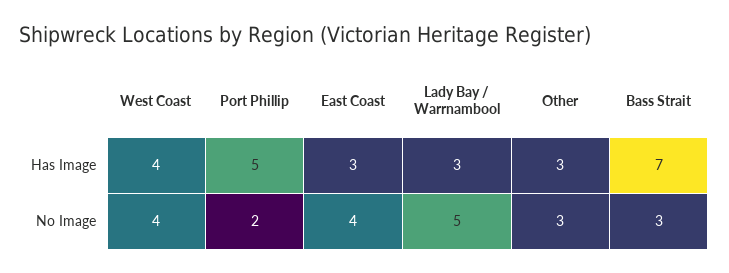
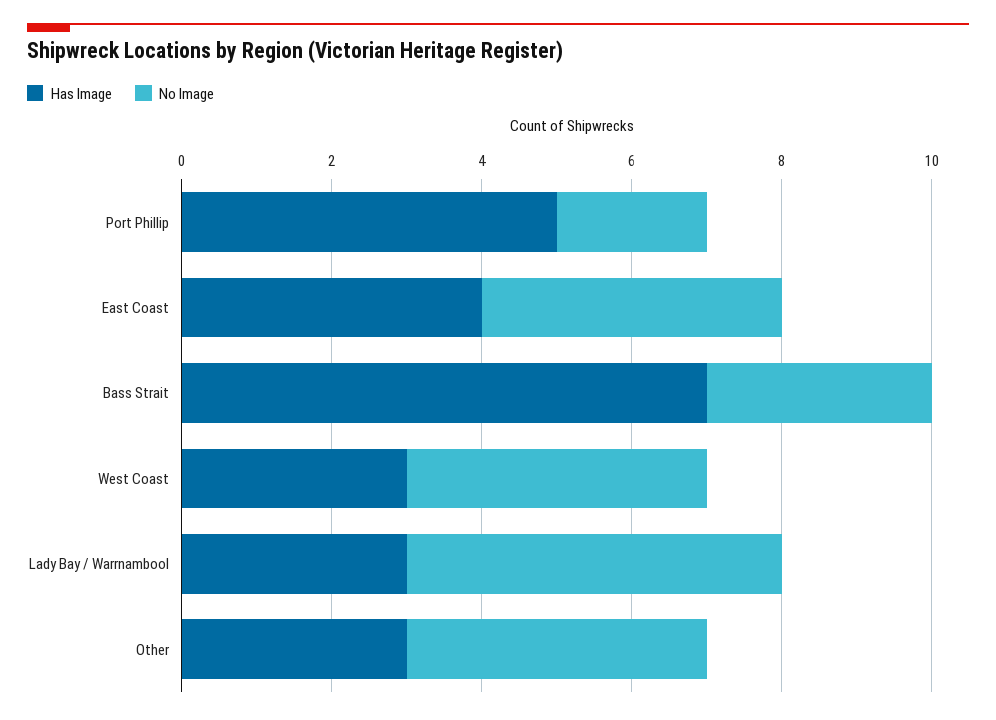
  {
    "Has Image": {
-     "West Coast": 4,
+     "West Coast": 3,
      "Port Phillip": 5,
-     "East Coast": 3,
+     "East Coast": 4,
      "Lady Bay / Warrnambool": 3,
      "Other": 3,
      "Bass Strait": 7
    },
    "No Image": {
      "West Coast": 4,
      "Port Phillip": 2,
      "East Coast": 4,
      "Lady Bay / Warrnambool": 5,
-     "Other": 3,
+     "Other": 4,
      "Bass Strait": 3
    }
  }

